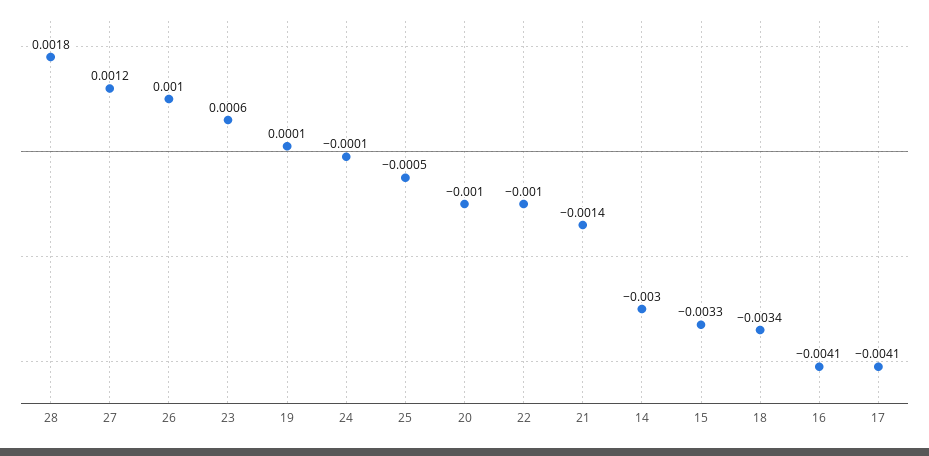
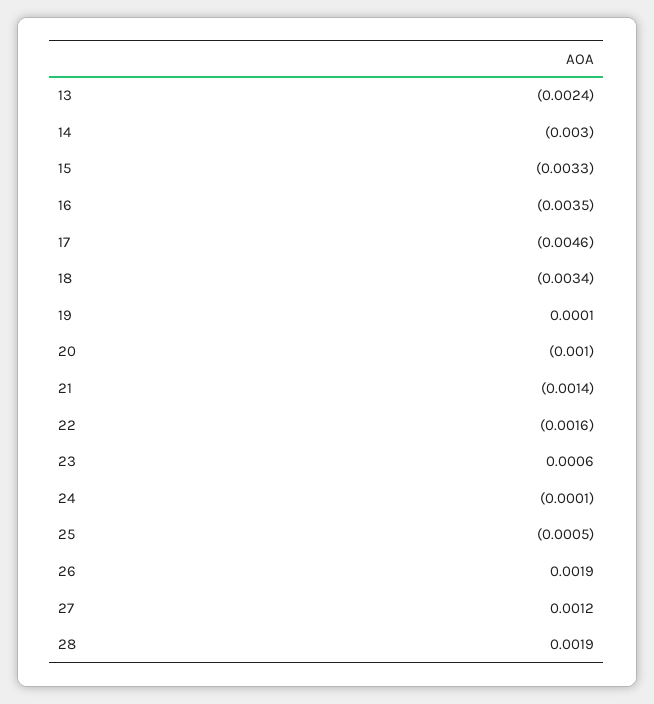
  {
-   "28": 0.0018,
+   "28": 0.0019,
    "27": 0.0012,
-   "26": 0.001,
+   "26": 0.0019,
    "23": 0.0006,
    "19": 0.0001,
    "24": -0.0001,
    "25": -0.0005,
    "20": -0.001,
-   "22": -0.001,
+   "22": -0.0016,
    "21": -0.0014,
    "14": -0.003,
    "15": -0.0033,
    "18": -0.0034,
-   "16": -0.0041,
+   "16": -0.0035,
-   "17": -0.0041
+   "17": -0.0046,
+   "13": -0.0024
  }

